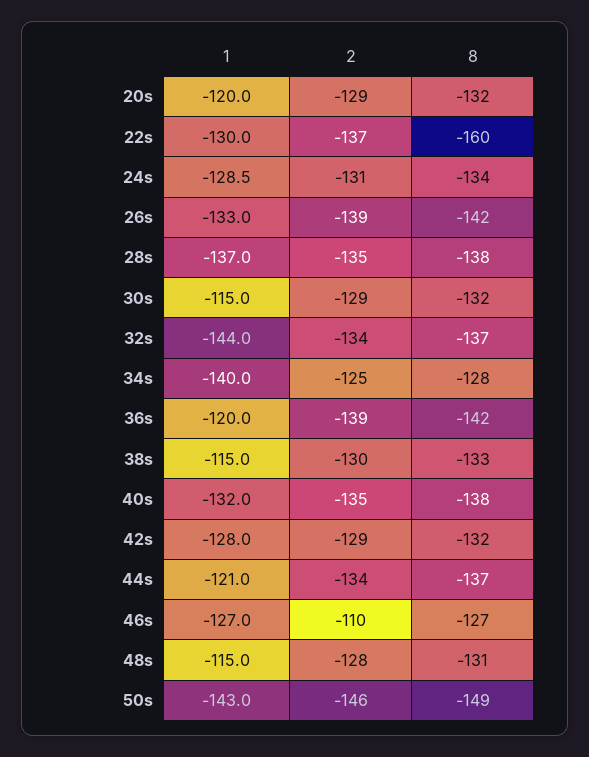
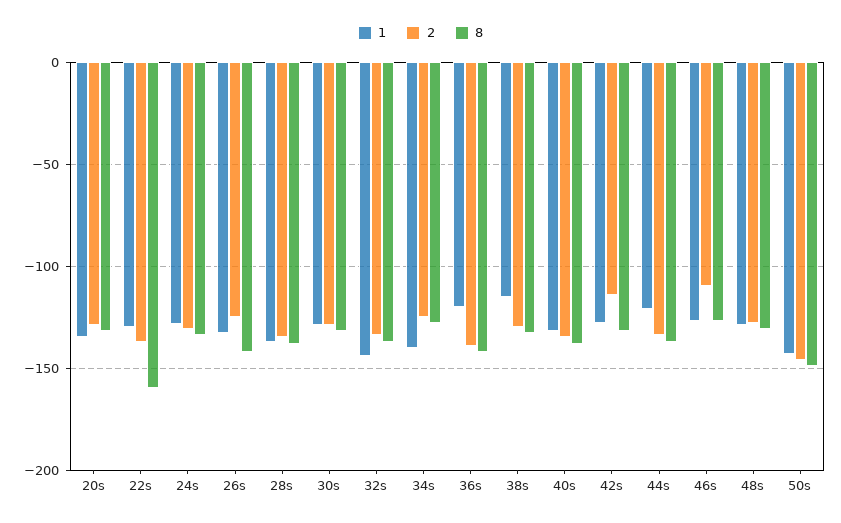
  {
    "1": {
-     "20s": -120,
+     "20s": -135,
      "22s": -130,
      "24s": -128.5,
      "26s": -133,
      "28s": -137,
-     "30s": -115,
+     "30s": -130,
      "32s": -144,
      "34s": -140,
      "36s": -120,
      "38s": -115,
      "40s": -132,
      "42s": -128,
      "44s": -121,
      "46s": -127,
-     "48s": -115,
+     "48s": -130,
      "50s": -143
    },
    "2": {
      "20s": -129,
      "22s": -137,
      "24s": -131,
-     "26s": -139,
+     "26s": -125,
      "28s": -135,
      "30s": -129,
      "32s": -134,
      "34s": -125,
      "36s": -139,
      "38s": -130,
      "40s": -135,
-     "42s": -129,
+     "42s": -115,
      "44s": -134,
      "46s": -110,
      "48s": -128,
      "50s": -146
    },
    "8": {
      "20s": -132,
      "22s": -160,
      "24s": -134,
      "26s": -142,
      "28s": -138,
      "30s": -132,
      "32s": -137,
      "34s": -128,
      "36s": -142,
      "38s": -133,
      "40s": -138,
      "42s": -132,
      "44s": -137,
      "46s": -127,
      "48s": -131,
      "50s": -149
    }
  }

